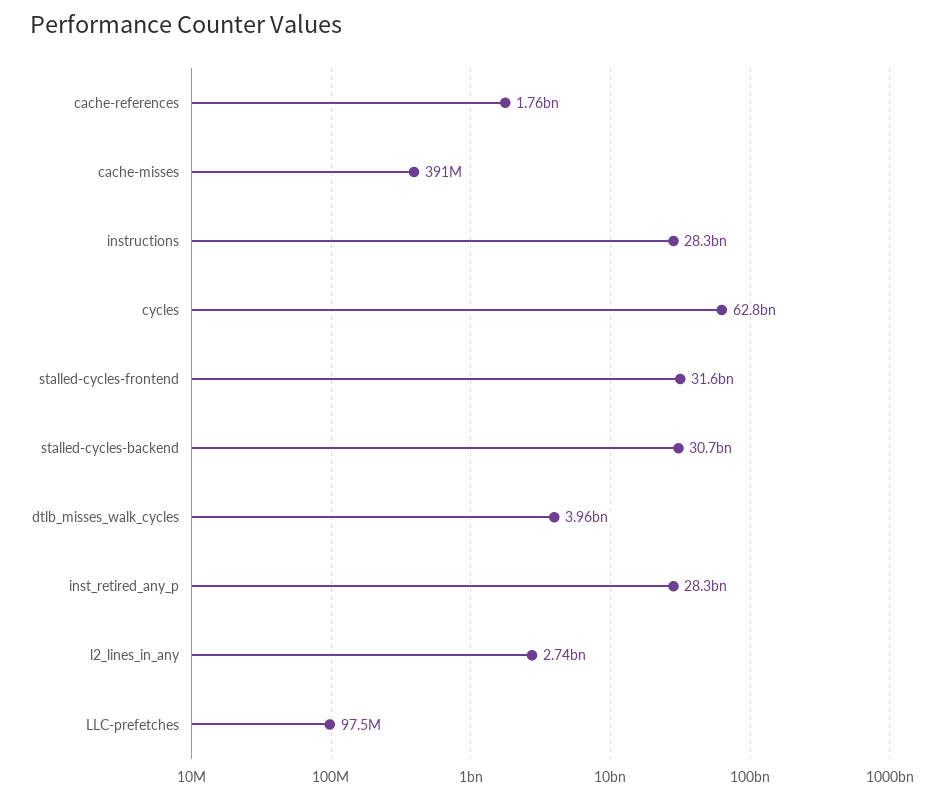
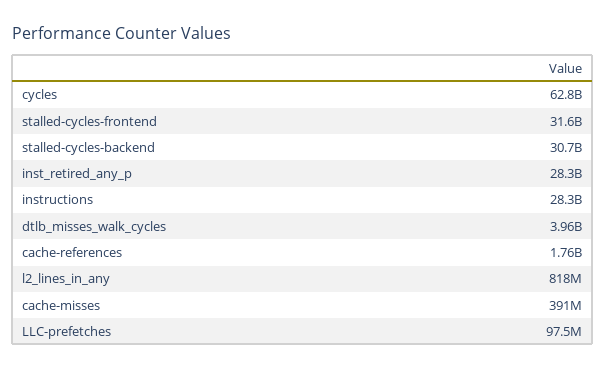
  {
    "cache-references": 1760000000,
    "cache-misses": 391000000,
    "instructions": 28300000000,
    "cycles": 62800000000,
    "stalled-cycles-frontend": 31600000000,
    "stalled-cycles-backend": 30700000000,
    "dtlb_misses_walk_cycles": 3960000000,
    "inst_retired_any_p": 28300000000,
-   "l2_lines_in_any": 2740000000,
+   "l2_lines_in_any": 818000000,
    "LLC-prefetches": 97500000
  }

